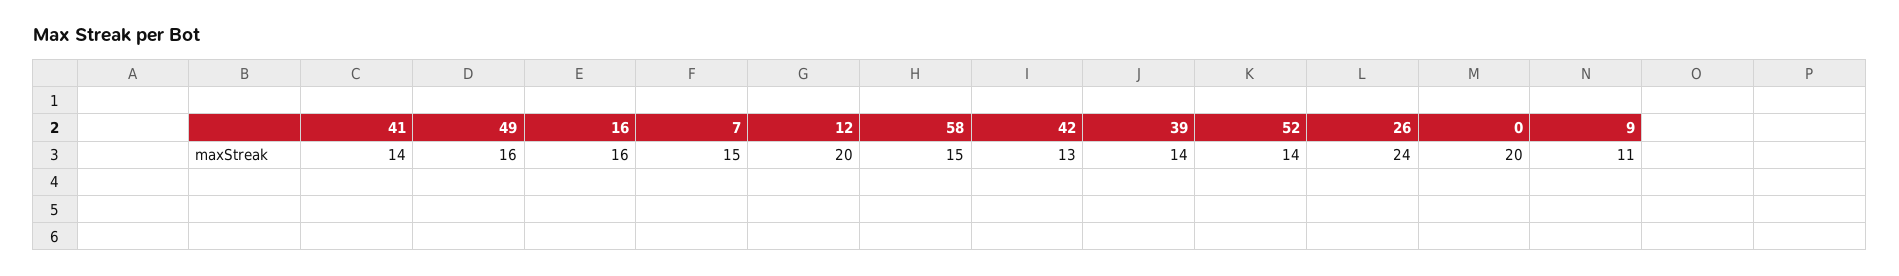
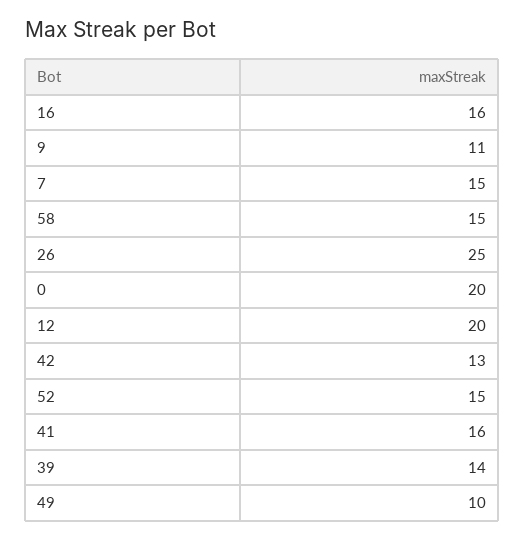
  {
-   "41": 14,
+   "41": 16,
-   "49": 16,
+   "49": 10,
    "16": 16,
    "7": 15,
    "12": 20,
    "58": 15,
    "42": 13,
    "39": 14,
-   "52": 14,
+   "52": 15,
-   "26": 24,
+   "26": 25,
    "0": 20,
    "9": 11
  }

